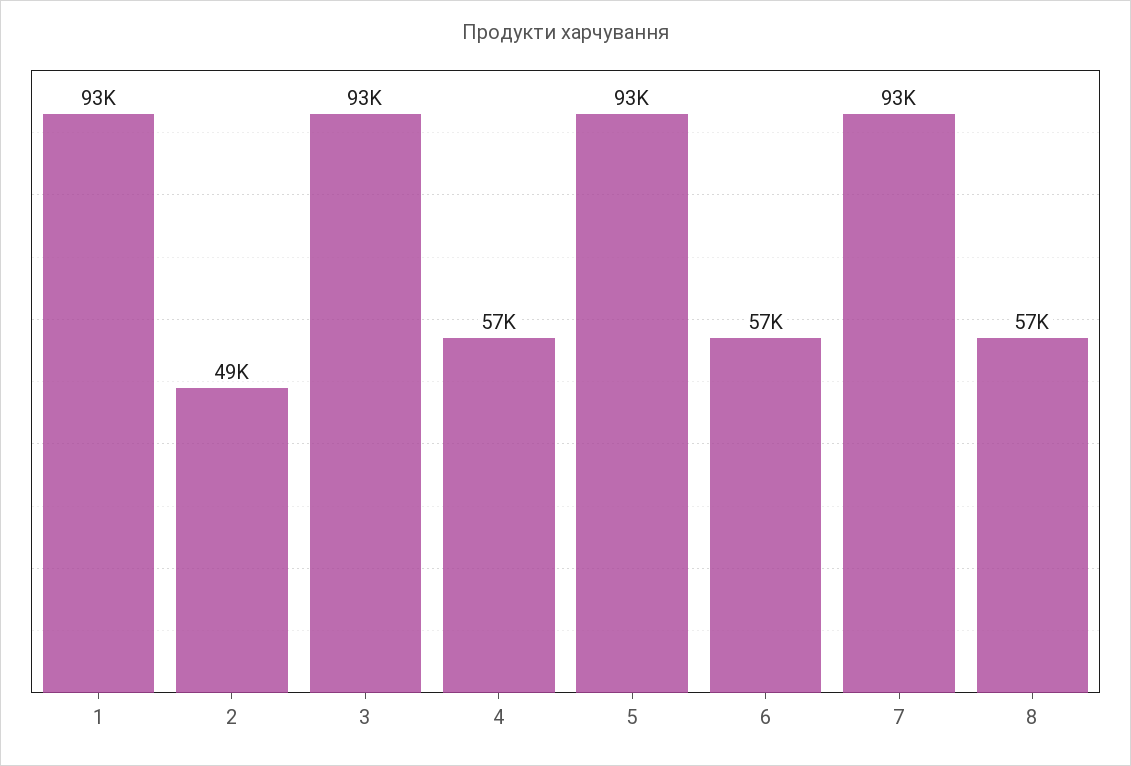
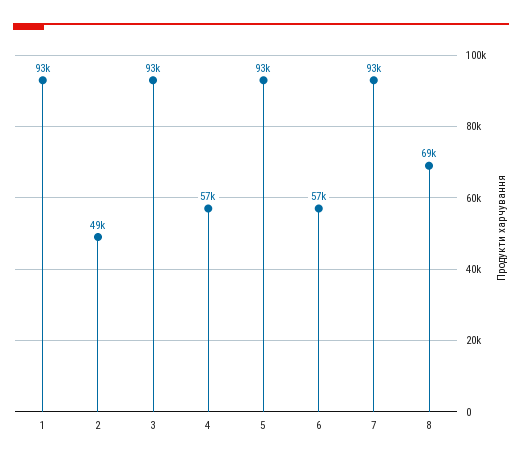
  {
    "1": 93000,
    "2": 49000,
    "3": 93000,
    "4": 57000,
    "5": 93000,
    "6": 57000,
    "7": 93000,
-   "8": 57000
+   "8": 69000
  }

